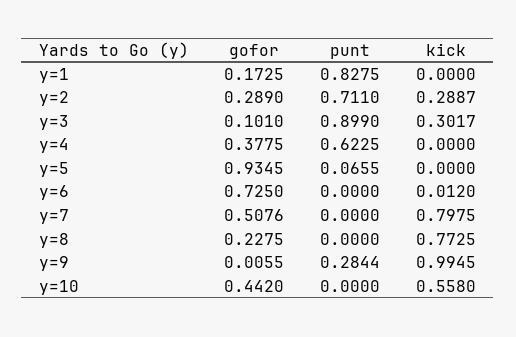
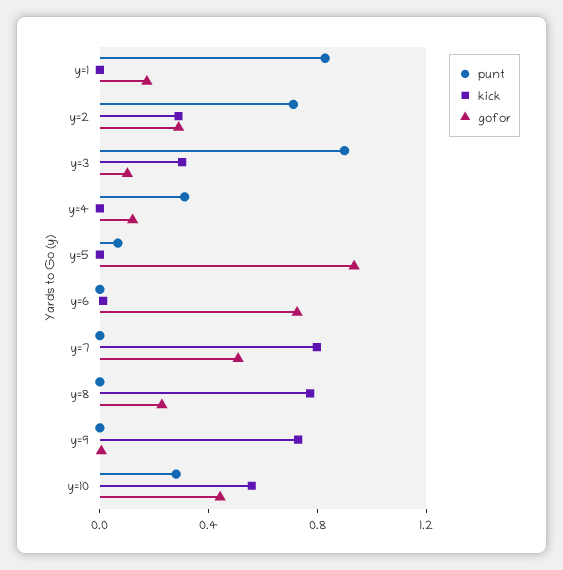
  {
    "gofor": {
      "y=1": 0.1725,
      "y=2": 0.289,
      "y=3": 0.101,
-     "y=4": 0.3775,
+     "y=4": 0.1,
      "y=5": 0.9345,
      "y=6": 0.725,
      "y=7": 0.5076,
      "y=8": 0.2275,
      "y=9": 0.0055,
      "y=10": 0.442
    },
    "punt": {
      "y=1": 0.8275,
      "y=2": 0.711,
      "y=3": 0.899,
-     "y=4": 0.6225,
+     "y=4": 0.3,
      "y=5": 0.0655,
      "y=6": 0,
      "y=7": 0,
      "y=8": 0,
-     "y=9": 0.2844,
+     "y=9": 0,
-     "y=10": 0
+     "y=10": 0.3
    },
    "kick": {
      "y=1": 0,
      "y=2": 0.2887,
      "y=3": 0.3017,
      "y=4": 0,
      "y=5": 0,
      "y=6": 0.012,
      "y=7": 0.7975,
      "y=8": 0.7725,
-     "y=9": 0.9945,
+     "y=9": 0.7,
      "y=10": 0.558
    }
  }

